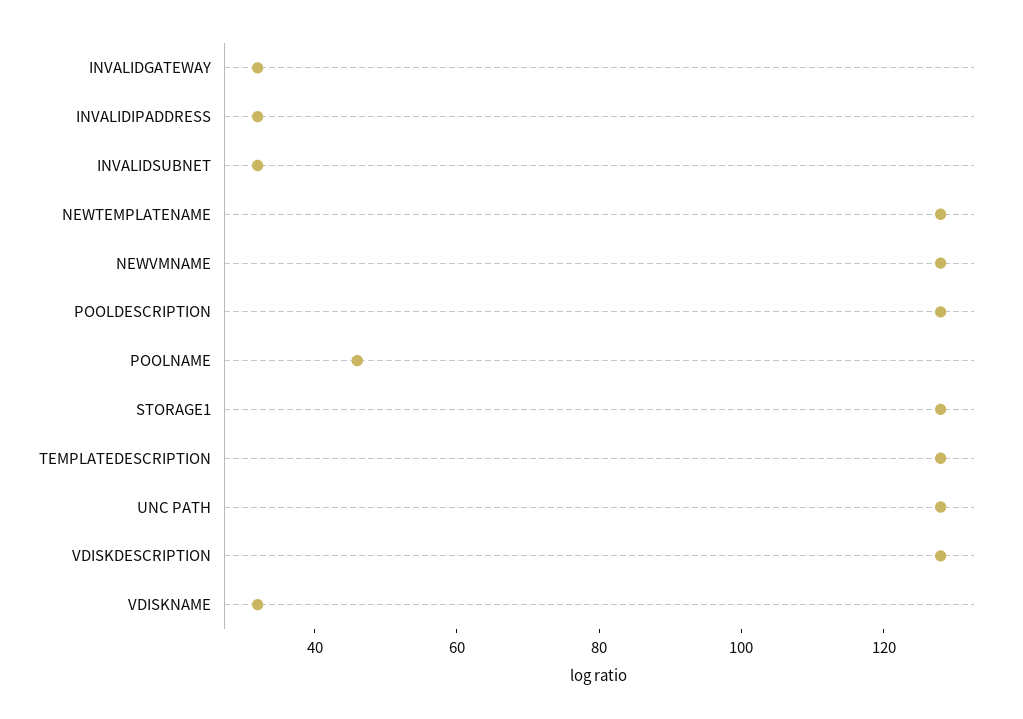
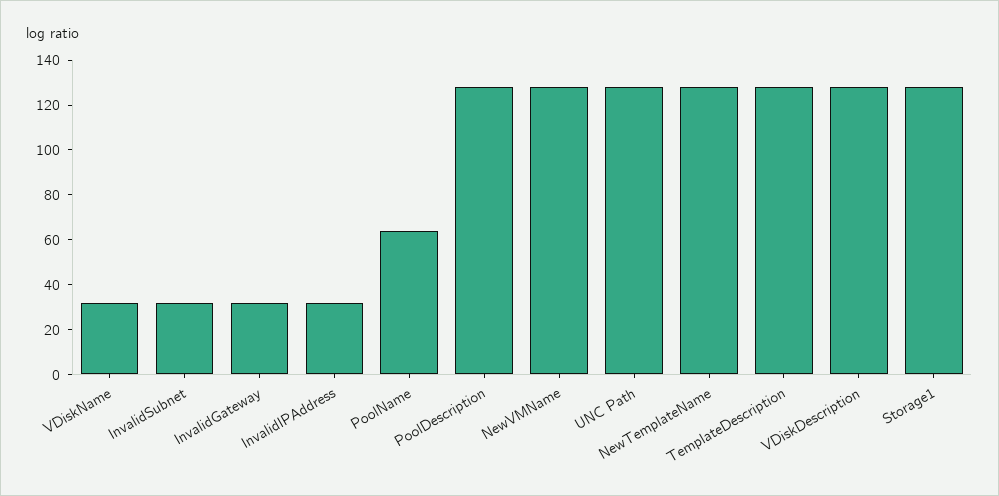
  {
    "INVALIDGATEWAY": 30,
    "INVALIDIPADDRESS": 30,
    "INVALIDSUBNET": 30,
    "NEWTEMPLATENAME": 130,
    "NEWVMNAME": 130,
    "POOLDESCRIPTION": 130,
-   "POOLNAME": 45,
+   "POOLNAME": 65,
    "STORAGE1": 130,
    "TEMPLATEDESCRIPTION": 130,
    "UNC PATH": 130,
    "VDISKDESCRIPTION": 130,
    "VDISKNAME": 30
  }

